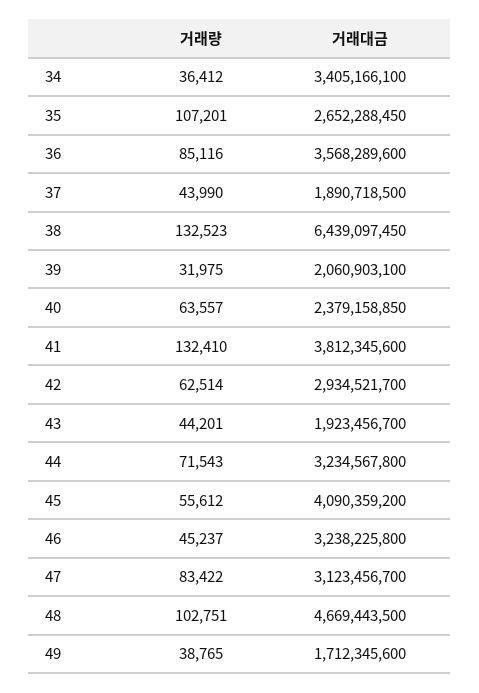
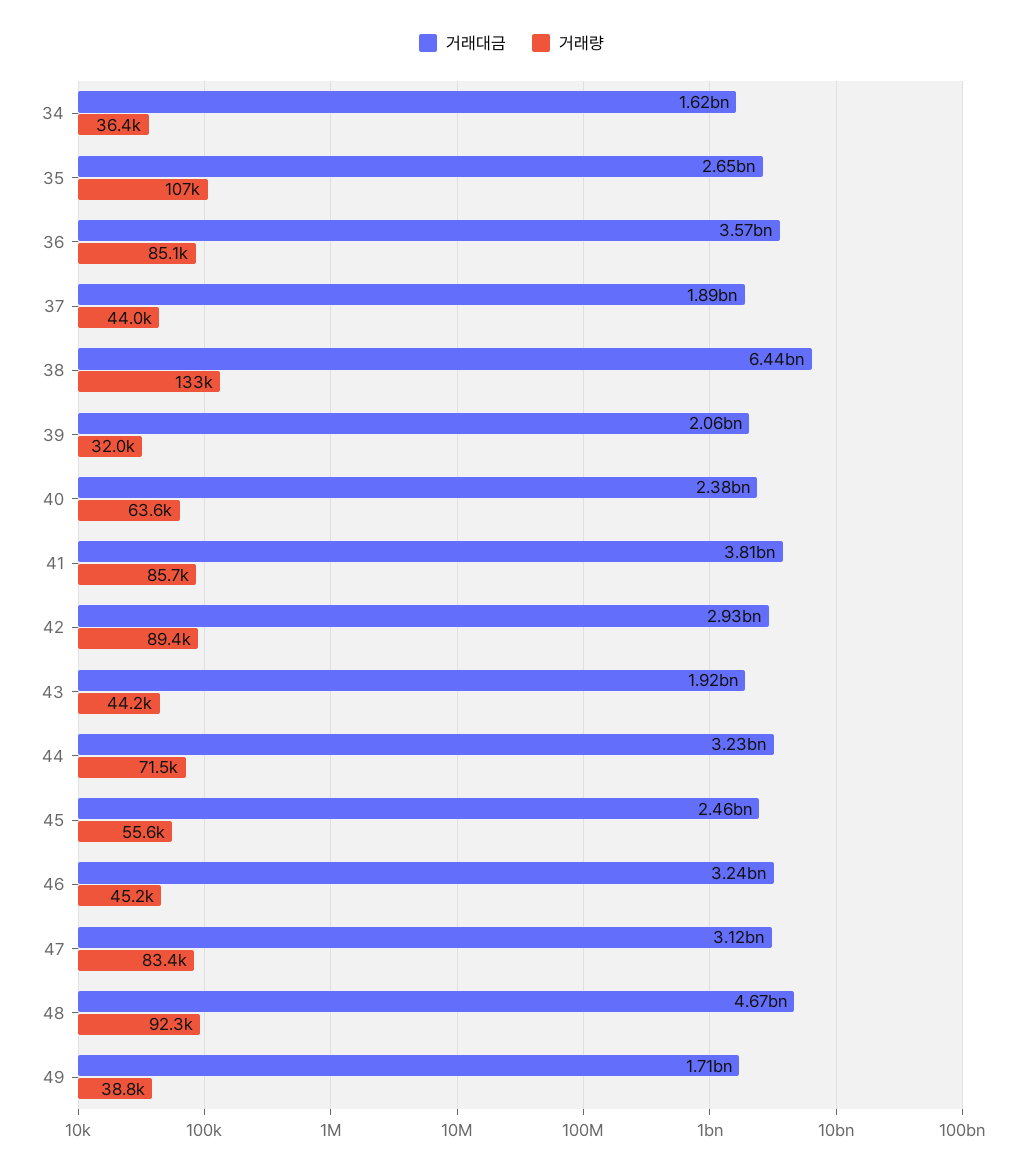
  {
    "거래량": {
      "34": 36412,
      "35": 107201,
      "36": 85116,
      "37": 43990,
      "38": 132523,
      "39": 31975,
      "40": 63557,
-     "41": 132410,
+     "41": 85700,
-     "42": 62514,
+     "42": 89400,
      "43": 44201,
      "44": 71543,
      "45": 55612,
      "46": 45237,
      "47": 83422,
-     "48": 102751,
+     "48": 92300,
      "49": 38765
    },
    "거래대금": {
-     "34": 3405166100,
+     "34": 1620000000,
      "35": 2652288450,
      "36": 3568289600,
      "37": 1890718500,
      "38": 6439097450,
      "39": 2060903100,
      "40": 2379158850,
      "41": 3812345600,
      "42": 2934521700,
      "43": 1923456700,
      "44": 3234567800,
-     "45": 4090359200,
+     "45": 2460000000,
      "46": 3238225800,
      "47": 3123456700,
      "48": 4669443500,
      "49": 1712345600
    }
  }

